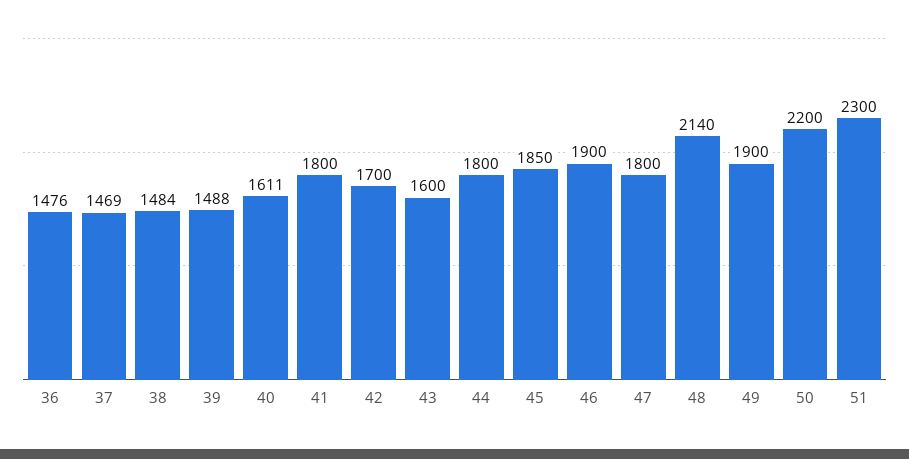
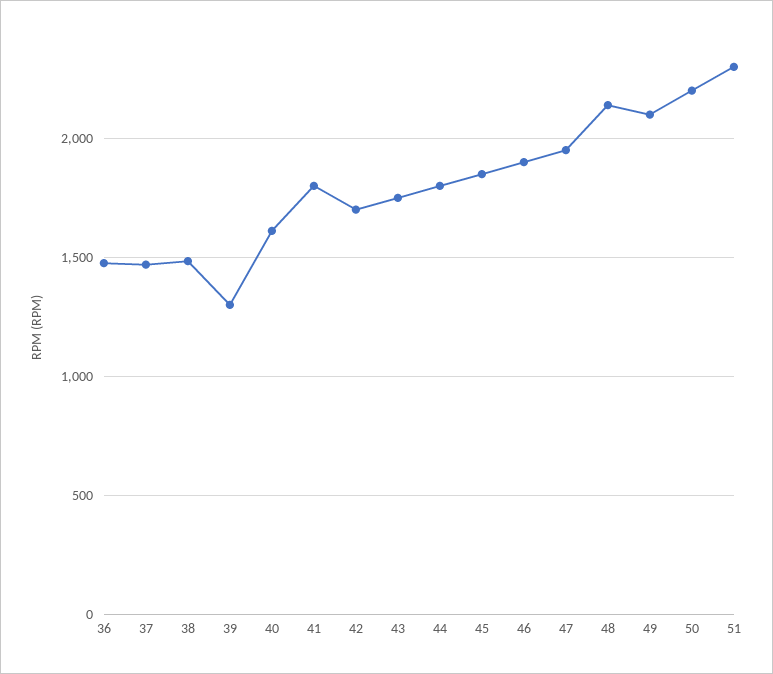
  {
    "36": 1476,
    "37": 1469,
    "38": 1484,
-   "39": 1488,
+   "39": 1300,
    "40": 1611,
    "41": 1800,
    "42": 1700,
-   "43": 1600,
+   "43": 1750,
    "44": 1800,
    "45": 1850,
    "46": 1900,
-   "47": 1800,
+   "47": 1950,
    "48": 2140,
-   "49": 1900,
+   "49": 2100,
    "50": 2200,
    "51": 2300
  }

